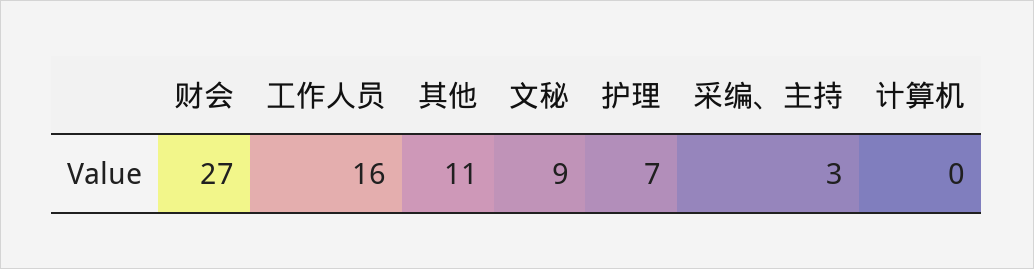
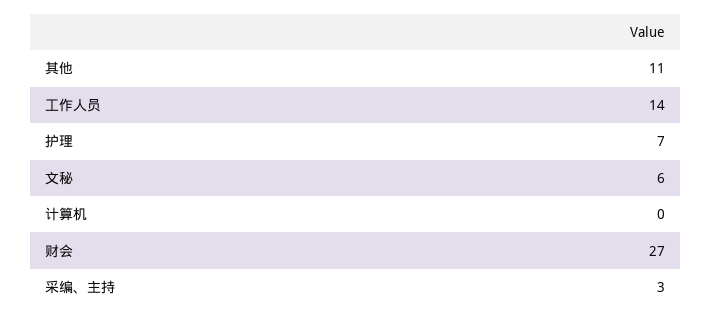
  {
    "财会": 27,
-   "工作人员": 16,
+   "工作人员": 14,
    "其他": 11,
-   "文秘": 9,
+   "文秘": 6,
    "护理": 7,
    "采编、主持": 3,
    "计算机": 0
  }

